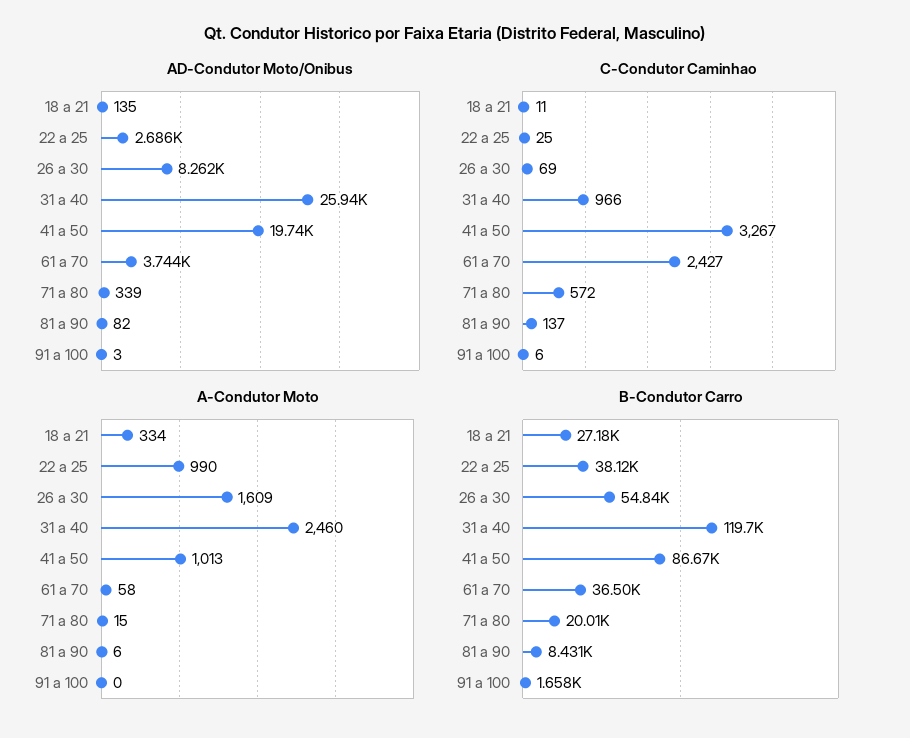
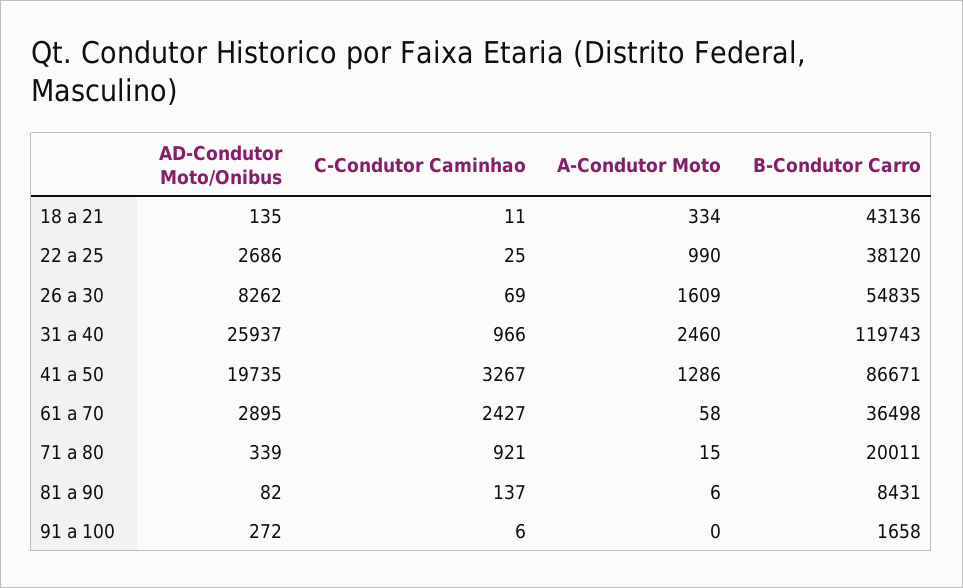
  {
    "AD-Condutor Moto/Onibus": {
      "18 a 21": 135,
      "22 a 25": 2686,
      "26 a 30": 8262,
      "31 a 40": 25937,
      "41 a 50": 19735,
-     "61 a 70": 3744,
+     "61 a 70": 2895,
      "71 a 80": 339,
      "81 a 90": 82,
-     "91 a 100": 3
+     "91 a 100": 272
    },
    "C-Condutor Caminhao": {
      "18 a 21": 11,
      "22 a 25": 25,
      "26 a 30": 69,
      "31 a 40": 966,
      "41 a 50": 3267,
      "61 a 70": 2427,
-     "71 a 80": 572,
+     "71 a 80": 921,
      "81 a 90": 137,
      "91 a 100": 6
    },
    "A-Condutor Moto": {
      "18 a 21": 334,
      "22 a 25": 990,
      "26 a 30": 1609,
      "31 a 40": 2460,
-     "41 a 50": 1013,
+     "41 a 50": 1286,
      "61 a 70": 58,
      "71 a 80": 15,
      "81 a 90": 6,
      "91 a 100": 0
    },
    "B-Condutor Carro": {
-     "18 a 21": 27180,
+     "18 a 21": 43136,
      "22 a 25": 38120,
      "26 a 30": 54835,
      "31 a 40": 119743,
      "41 a 50": 86671,
      "61 a 70": 36498,
      "71 a 80": 20011,
      "81 a 90": 8431,
      "91 a 100": 1658
    }
  }

